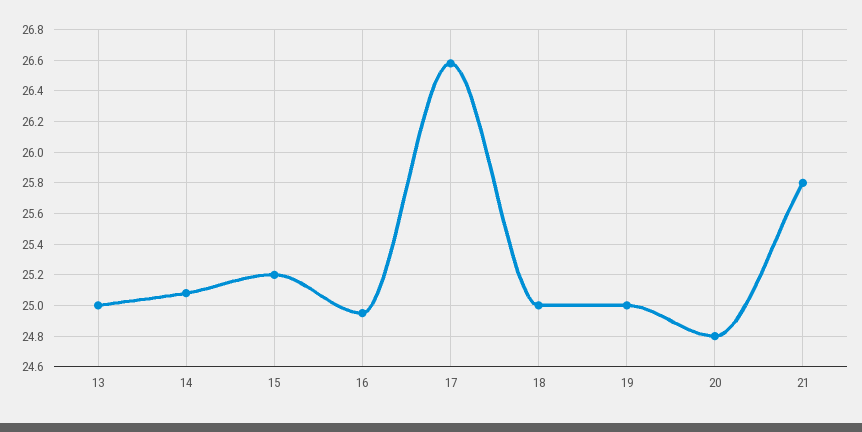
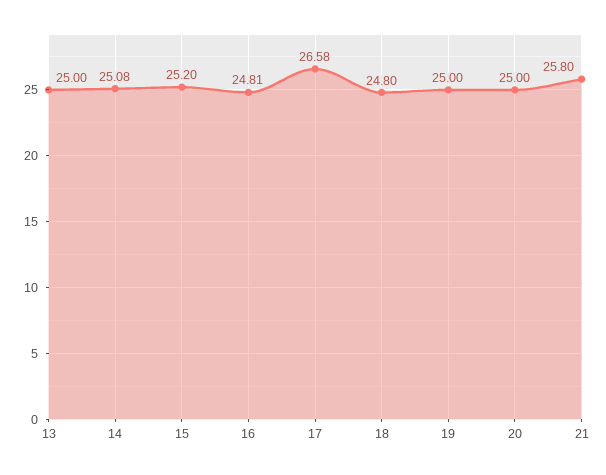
  {
    "13": 25,
    "14": 25.08,
    "15": 25.2,
-   "16": 24.95,
+   "16": 24.81,
    "17": 26.58,
-   "18": 25,
+   "18": 24.8,
    "19": 25,
-   "20": 24.8,
+   "20": 25,
    "21": 25.8
  }

